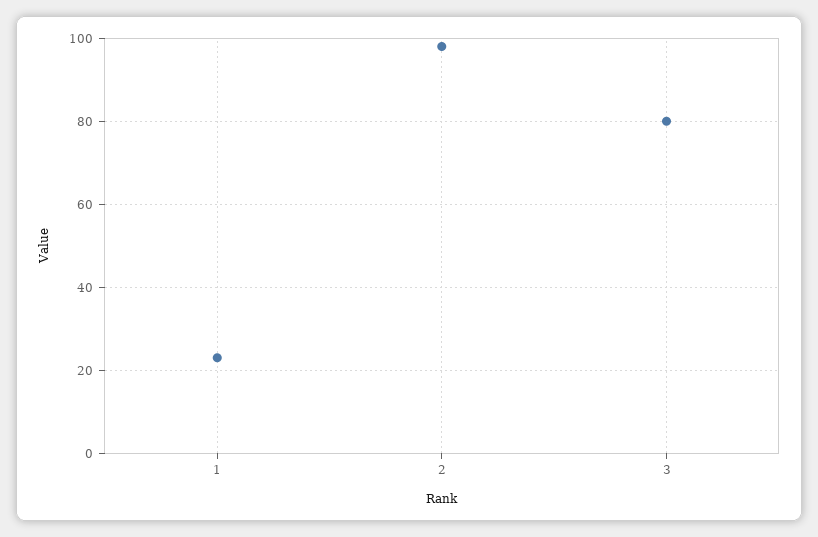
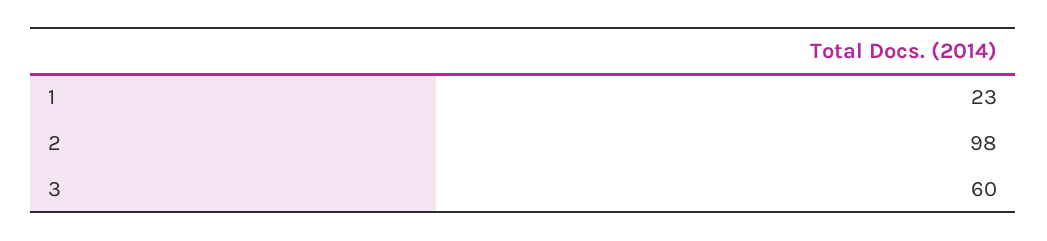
  {
    "1": 23,
    "2": 98,
-   "3": 80
+   "3": 60
  }

